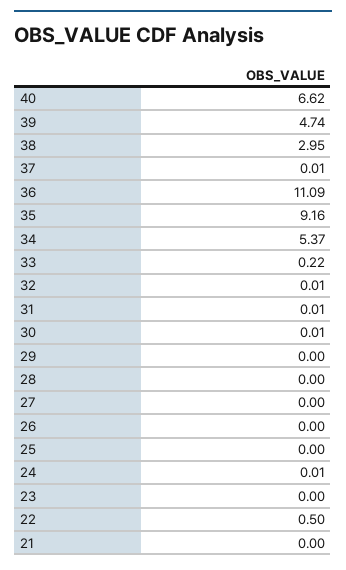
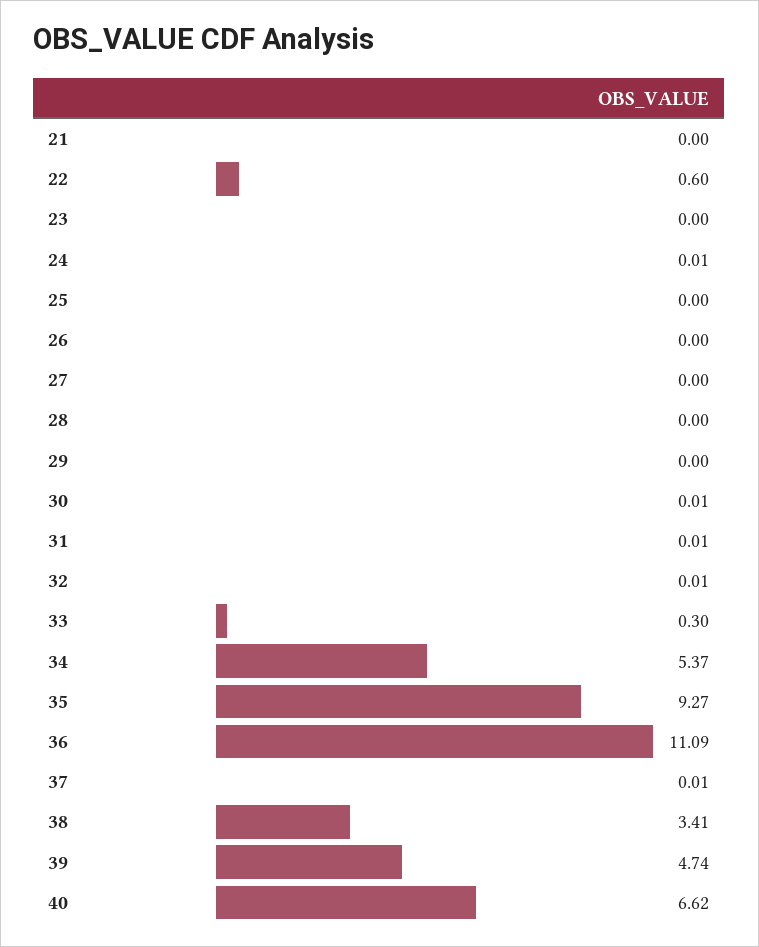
  {
    "40": 6.62,
    "39": 4.74,
-   "38": 2.95,
+   "38": 3.41,
    "37": 0.01,
    "36": 11.09,
-   "35": 9.16,
+   "35": 9.27,
    "34": 5.37,
-   "33": 0.22,
+   "33": 0.3,
    "32": 0.01,
    "31": 0.01,
    "30": 0.01,
    "29": 0,
    "28": 0,
    "27": 0,
    "26": 0,
    "25": 0,
    "24": 0.01,
    "23": 0,
-   "22": 0.5,
+   "22": 0.6,
    "21": 0
  }

